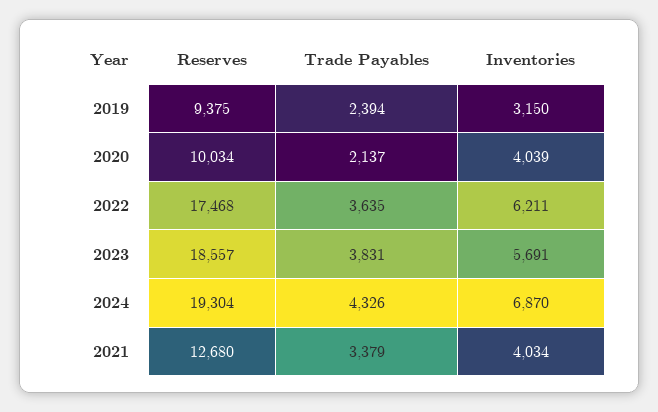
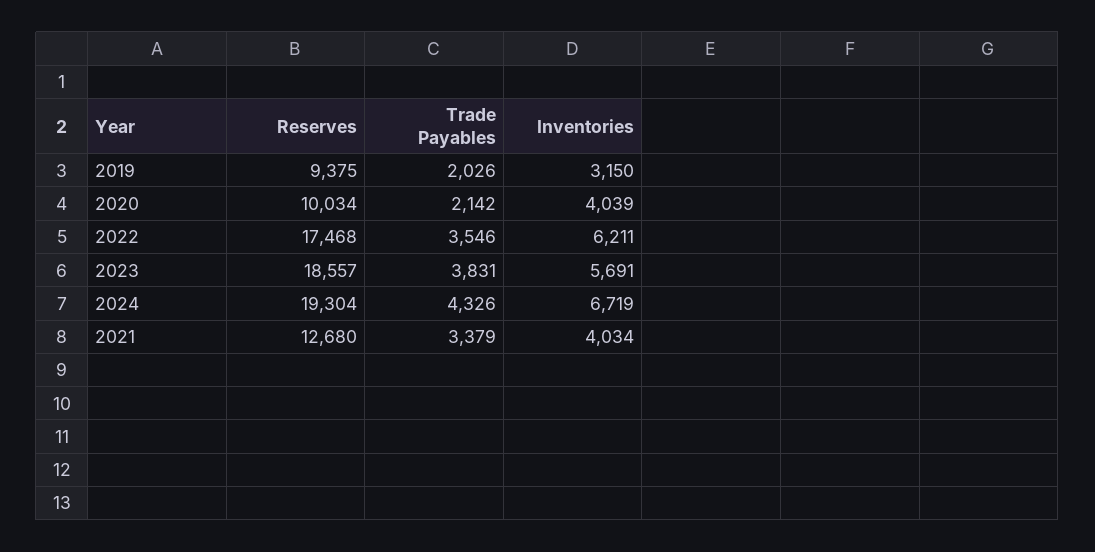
  {
    "Reserves": {
      "2019": 9375,
      "2020": 10034,
      "2022": 17468,
      "2023": 18557,
      "2024": 19304,
      "2021": 12680
    },
    "Trade Payables": {
-     "2019": 2394,
+     "2019": 2026,
-     "2020": 2137,
+     "2020": 2142,
-     "2022": 3635,
+     "2022": 3546,
      "2023": 3831,
      "2024": 4326,
      "2021": 3379
    },
    "Inventories": {
      "2019": 3150,
      "2020": 4039,
      "2022": 6211,
      "2023": 5691,
-     "2024": 6870,
+     "2024": 6719,
      "2021": 4034
    }
  }

